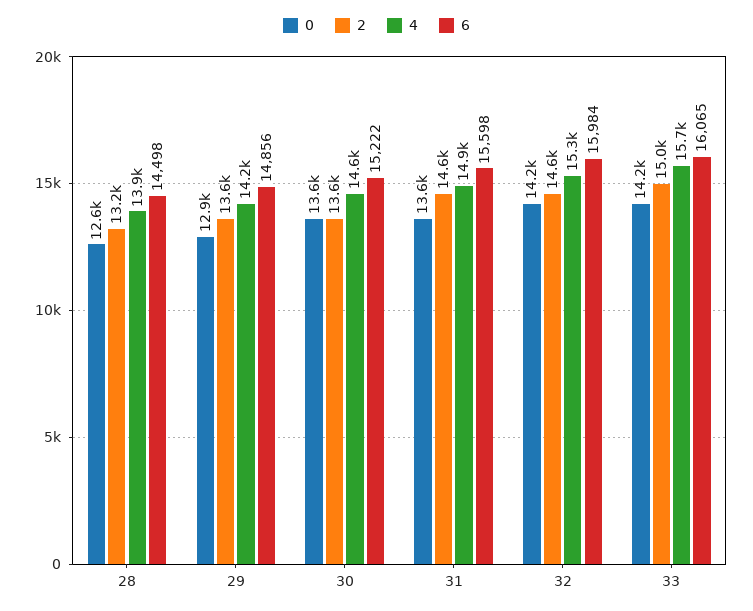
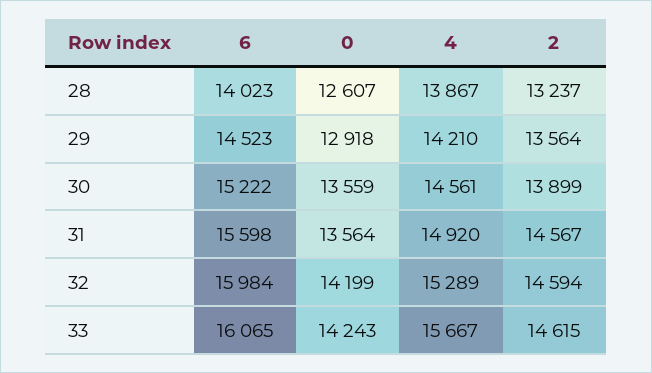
  {
    "0": {
      "28": 12607,
      "29": 12918,
      "30": 13559,
      "31": 13564,
      "32": 14199,
      "33": 14243
    },
    "2": {
      "28": 13237,
      "29": 13564,
-     "30": 13600,
+     "30": 13899,
      "31": 14567,
      "32": 14594,
-     "33": 15000
+     "33": 14615
    },
    "4": {
      "28": 13867,
      "29": 14210,
      "30": 14561,
      "31": 14920,
      "32": 15289,
      "33": 15667
    },
    "6": {
-     "28": 14498,
+     "28": 14023,
-     "29": 14856,
+     "29": 14523,
      "30": 15222,
      "31": 15598,
      "32": 15984,
      "33": 16065
    }
  }

